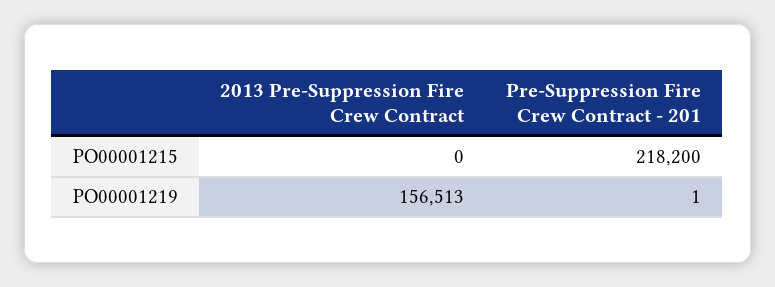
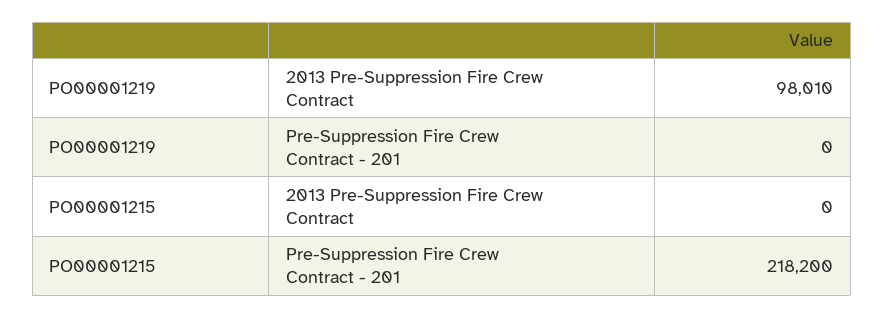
  {
    "2013 Pre-Suppression Fire Crew Contract": {
      "PO00001215": 0,
-     "PO00001219": 156513
+     "PO00001219": 98010
    },
    "Pre-Suppression Fire Crew Contract - 201": {
      "PO00001215": 218200,
-     "PO00001219": 1
+     "PO00001219": 0
    }
  }

